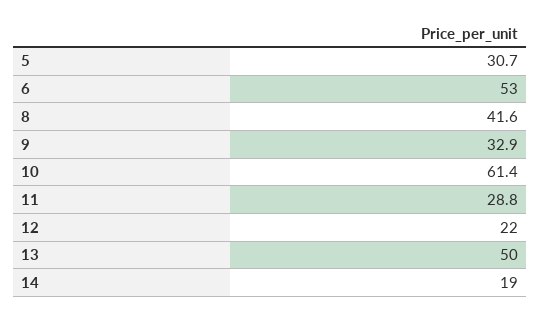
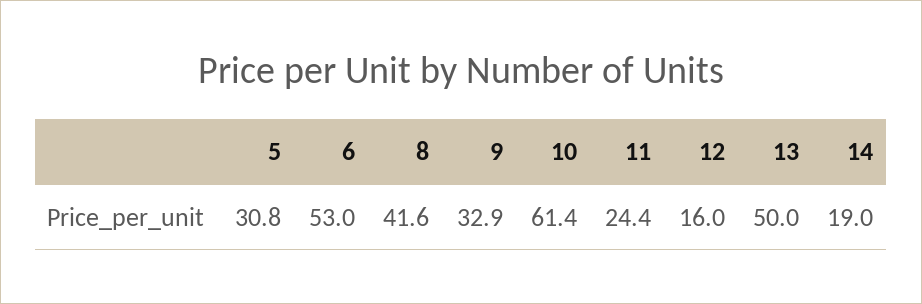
  {
-   "5": 30.7,
+   "5": 30.8,
    "6": 53,
    "8": 41.6,
    "9": 32.9,
    "10": 61.4,
-   "11": 28.8,
+   "11": 24.4,
-   "12": 22,
+   "12": 16,
    "13": 50,
    "14": 19
  }

